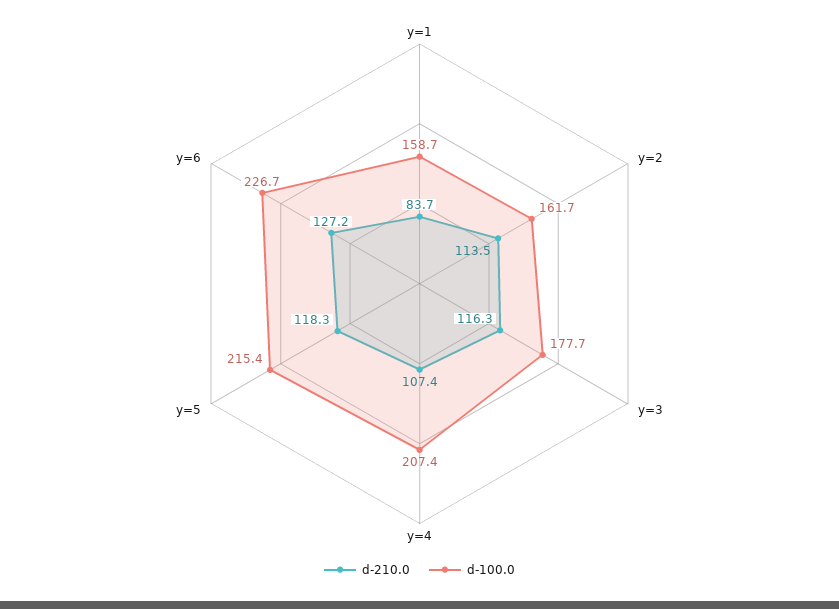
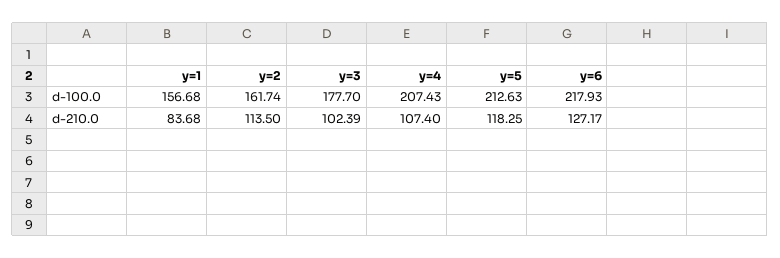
  {
    "d-210.0": {
      "y=1": 83.68,
      "y=2": 113.5,
-     "y=3": 116.3,
+     "y=3": 102.39,
      "y=4": 107.4,
      "y=5": 118.25,
      "y=6": 127.17
    },
    "d-100.0": {
-     "y=1": 158.7,
+     "y=1": 156.68,
      "y=2": 161.74,
      "y=3": 177.7,
      "y=4": 207.43,
-     "y=5": 215.4,
+     "y=5": 212.63,
-     "y=6": 226.7
+     "y=6": 217.93
    }
  }

